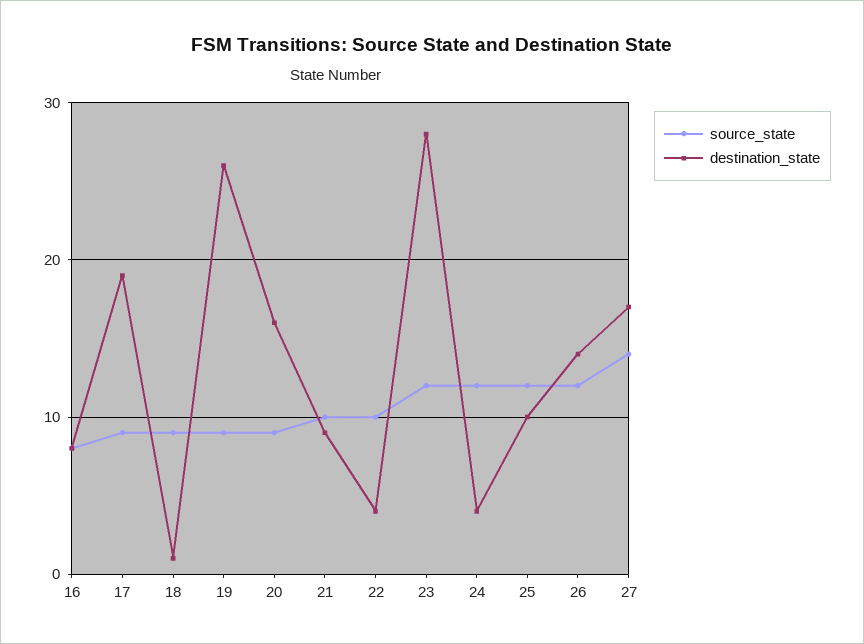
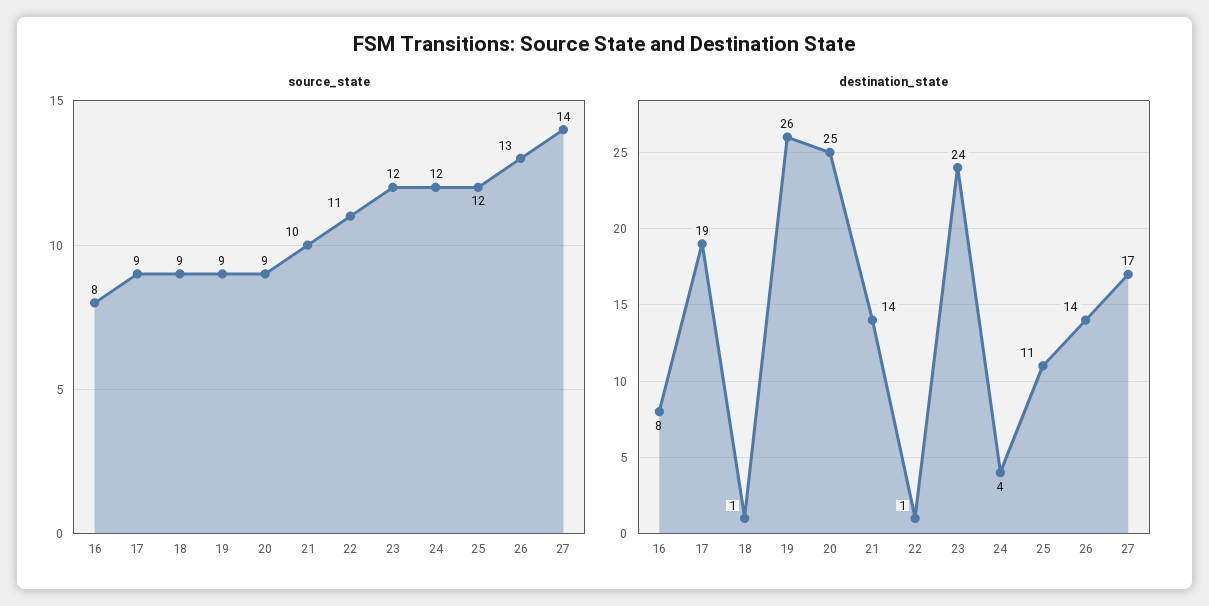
  {
    "source_state": {
      "16": 8,
      "17": 9,
      "18": 9,
      "19": 9,
      "20": 9,
      "21": 10,
-     "22": 10,
+     "22": 11,
      "23": 12,
      "24": 12,
      "25": 12,
-     "26": 12,
+     "26": 13,
      "27": 14
    },
    "destination_state": {
      "16": 8,
      "17": 19,
      "18": 1,
      "19": 26,
-     "20": 16,
+     "20": 25,
-     "21": 9,
+     "21": 14,
-     "22": 4,
+     "22": 1,
-     "23": 28,
+     "23": 24,
      "24": 4,
-     "25": 10,
+     "25": 11,
      "26": 14,
      "27": 17
    }
  }

